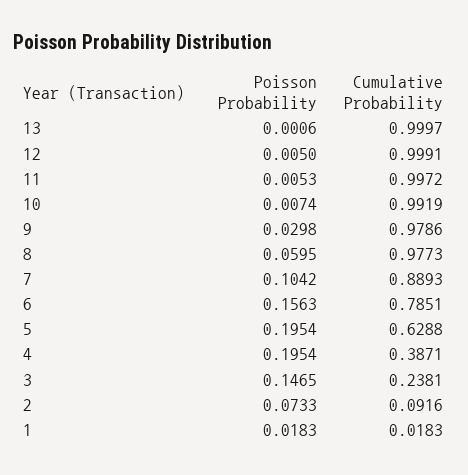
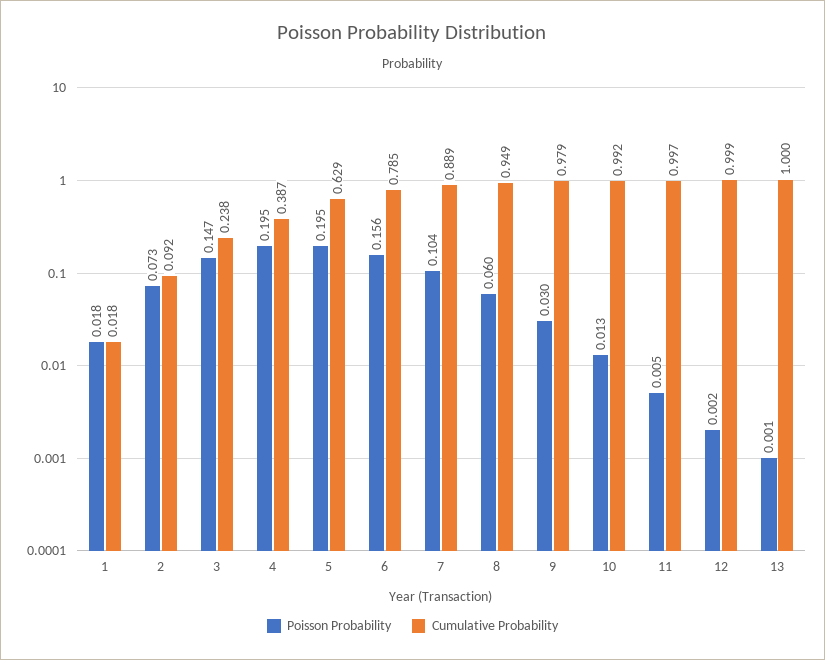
  {
    "Poisson Probability": {
      "13": 0.0006,
-     "12": 0.005,
+     "12": 0.002,
      "11": 0.0053,
-     "10": 0.0074,
+     "10": 0.013,
      "9": 0.0298,
      "8": 0.0595,
      "7": 0.1042,
      "6": 0.1563,
      "5": 0.1954,
      "4": 0.1954,
      "3": 0.1465,
      "2": 0.0733,
      "1": 0.0183
    },
    "Cumulative Probability": {
      "13": 0.9997,
      "12": 0.9991,
      "11": 0.9972,
      "10": 0.9919,
      "9": 0.9786,
-     "8": 0.9773,
+     "8": 0.949,
      "7": 0.8893,
      "6": 0.7851,
      "5": 0.6288,
      "4": 0.3871,
      "3": 0.2381,
      "2": 0.0916,
      "1": 0.0183
    }
  }

